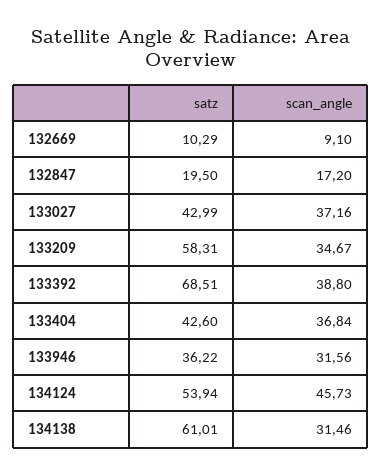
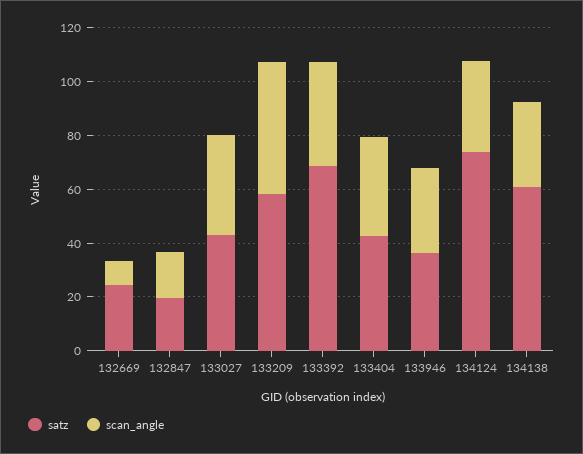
  {
    "satz": {
-     "132669": 10.29,
+     "132669": 25,
      "132847": 19.5,
      "133027": 42.99,
      "133209": 58.31,
      "133392": 68.51,
      "133404": 42.6,
      "133946": 36.22,
-     "134124": 53.94,
+     "134124": 75,
      "134138": 61.01
    },
    "scan_angle": {
      "132669": 9.1,
      "132847": 17.2,
      "133027": 37.16,
-     "133209": 34.67,
+     "133209": 50,
      "133392": 38.8,
      "133404": 36.84,
      "133946": 31.56,
-     "134124": 45.73,
+     "134124": 35,
      "134138": 31.46
    }
  }

